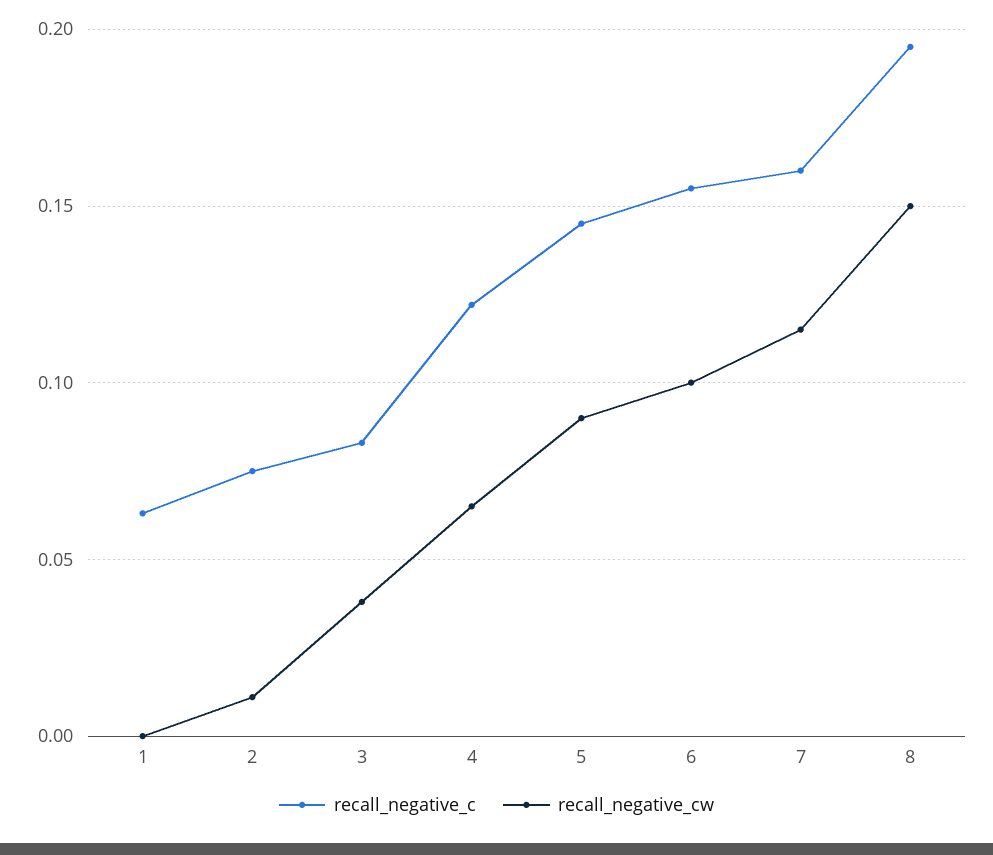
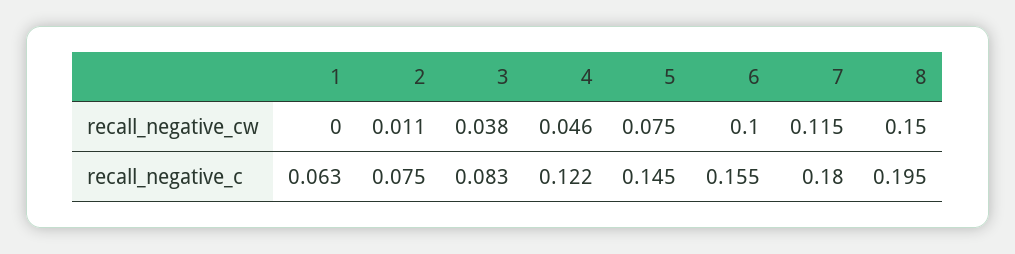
  {
    "recall_negative_c": {
      "1": 0.063,
      "2": 0.075,
      "3": 0.083,
      "4": 0.122,
      "5": 0.145,
      "6": 0.155,
-     "7": 0.16,
+     "7": 0.18,
      "8": 0.195
    },
    "recall_negative_cw": {
      "1": 0,
      "2": 0.011,
      "3": 0.038,
-     "4": 0.065,
+     "4": 0.046,
-     "5": 0.09,
+     "5": 0.075,
      "6": 0.1,
      "7": 0.115,
      "8": 0.15
    }
  }

